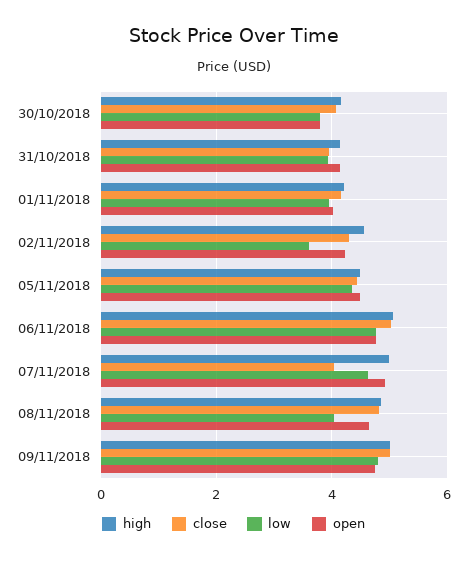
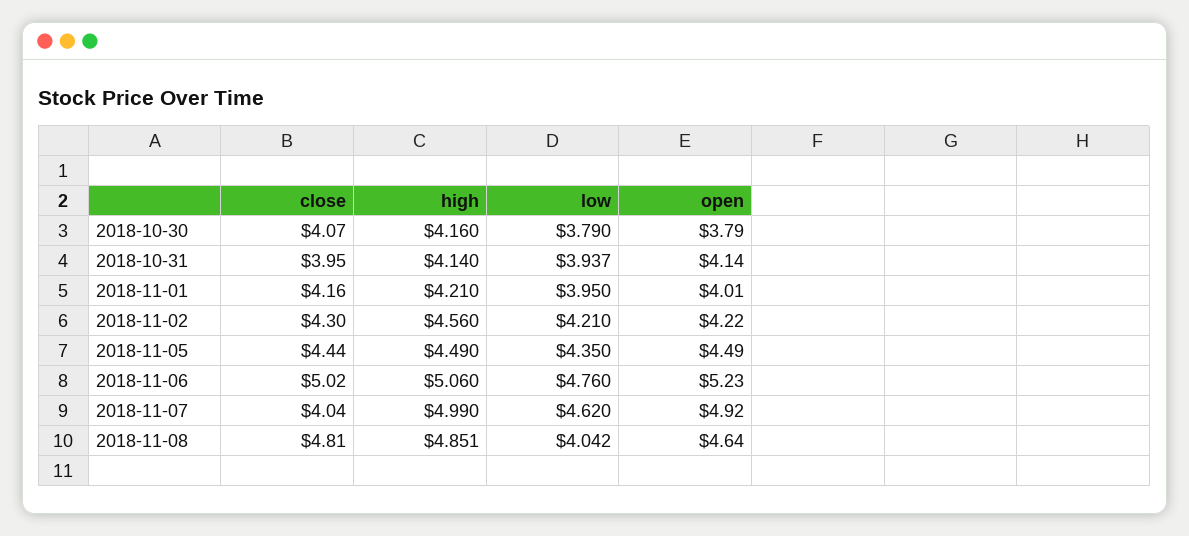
  {
    "high": {
      "30/10/2018": 4.16,
      "31/10/2018": 4.14,
      "01/11/2018": 4.21,
      "02/11/2018": 4.56,
      "05/11/2018": 4.49,
      "06/11/2018": 5.06,
      "07/11/2018": 4.99,
-     "08/11/2018": 4.851,
+     "08/11/2018": 4.851
-     "09/11/2018": 5
    },
    "close": {
      "30/10/2018": 4.07,
      "31/10/2018": 3.95,
      "01/11/2018": 4.16,
      "02/11/2018": 4.3,
      "05/11/2018": 4.44,
      "06/11/2018": 5.02,
      "07/11/2018": 4.04,
-     "08/11/2018": 4.81,
+     "08/11/2018": 4.81
-     "09/11/2018": 5
    },
    "low": {
      "30/10/2018": 3.79,
      "31/10/2018": 3.937,
      "01/11/2018": 3.95,
-     "02/11/2018": 3.6,
+     "02/11/2018": 4.21,
      "05/11/2018": 4.35,
      "06/11/2018": 4.76,
      "07/11/2018": 4.62,
-     "08/11/2018": 4.042,
+     "08/11/2018": 4.042
-     "09/11/2018": 4.8
    },
    "open": {
      "30/10/2018": 3.79,
      "31/10/2018": 4.14,
      "01/11/2018": 4.01,
      "02/11/2018": 4.22,
      "05/11/2018": 4.49,
-     "06/11/2018": 4.8,
+     "06/11/2018": 5.23,
      "07/11/2018": 4.92,
-     "08/11/2018": 4.64,
+     "08/11/2018": 4.64
-     "09/11/2018": 4.8
    }
  }

